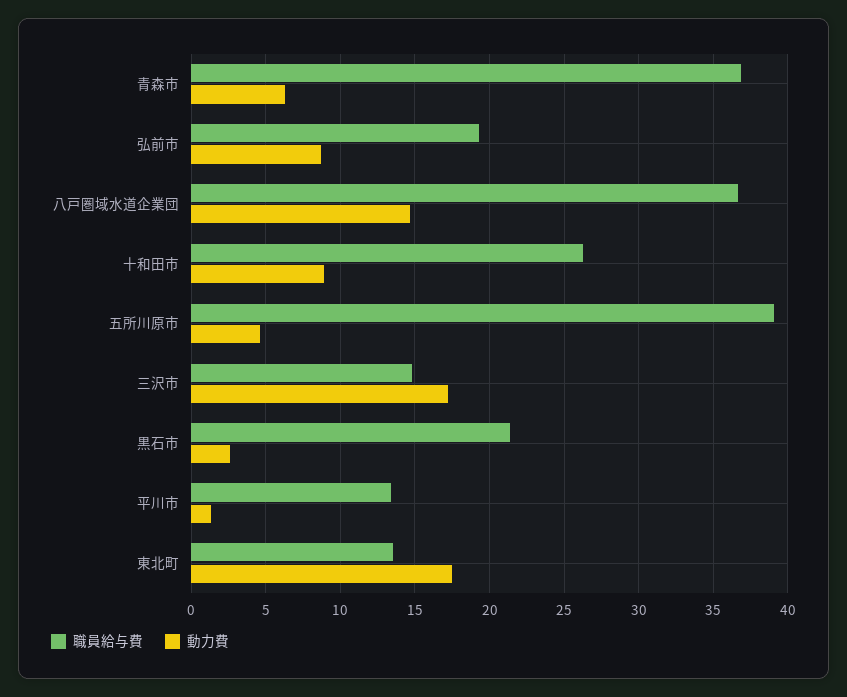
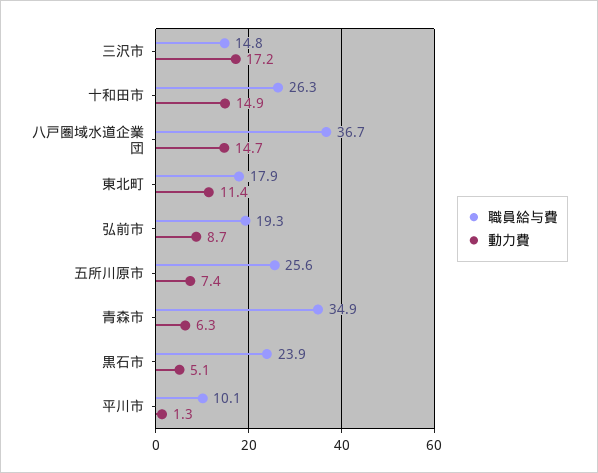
  {
    "職員給与費": {
-     "青森市": 37,
+     "青森市": 34.9,
      "弘前市": 19.3,
      "八戸圏域水道企業団": 36.7,
      "十和田市": 26.3,
-     "五所川原市": 39,
+     "五所川原市": 25.6,
      "三沢市": 14.8,
-     "黒石市": 21.5,
+     "黒石市": 23.9,
-     "平川市": 13.5,
+     "平川市": 10.1,
-     "東北町": 13.5
+     "東北町": 17.9
    },
    "動力費": {
      "青森市": 6.3,
      "弘前市": 8.7,
      "八戸圏域水道企業団": 14.7,
-     "十和田市": 9,
+     "十和田市": 14.9,
-     "五所川原市": 4.5,
+     "五所川原市": 7.4,
      "三沢市": 17.2,
-     "黒石市": 2.5,
+     "黒石市": 5.1,
      "平川市": 1.3,
-     "東北町": 17.5
+     "東北町": 11.4
    }
  }

